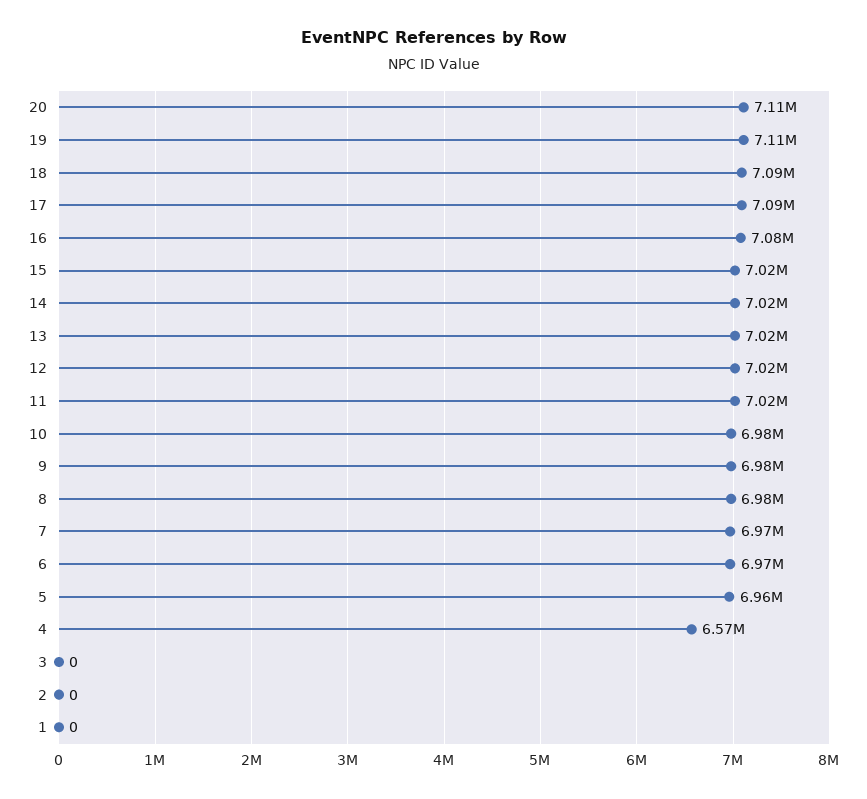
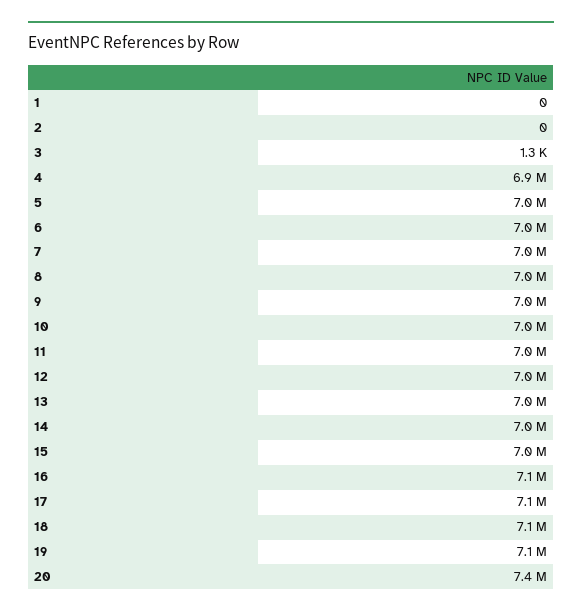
  {
-   "20": 7110000,
+   "20": 7400000,
    "19": 7110000,
    "18": 7090000,
    "17": 7090000,
    "16": 7080000,
    "15": 7020000,
    "14": 7020000,
    "13": 7020000,
    "12": 7020000,
    "11": 7020000,
    "10": 6980000,
    "9": 6980000,
    "8": 6980000,
    "7": 6970000,
    "6": 6970000,
    "5": 6960000,
-   "4": 6570000,
+   "4": 6900000,
-   "3": 0,
+   "3": 1300,
    "2": 0,
    "1": 0
  }

